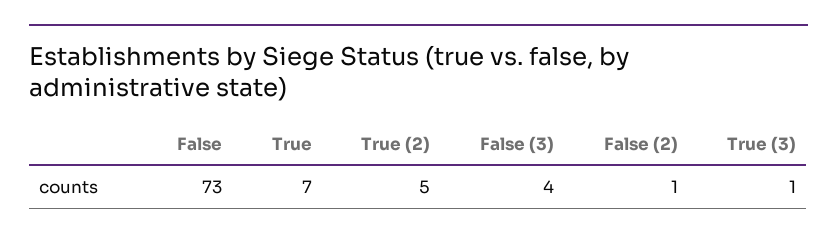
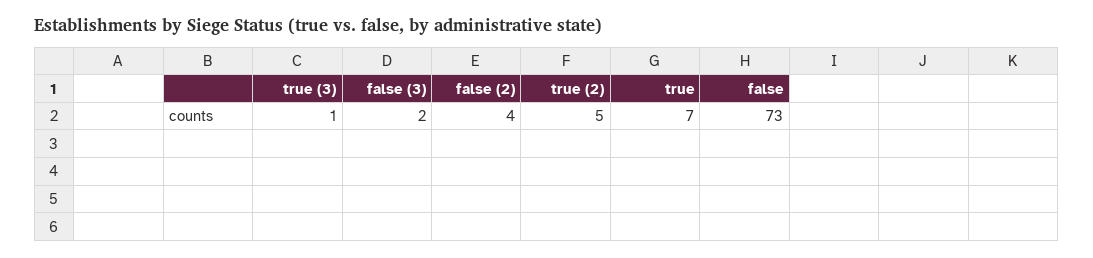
  {
    "False": 73,
    "True": 7,
    "True (2)": 5,
-   "False (3)": 4,
+   "False (3)": 2,
-   "False (2)": 1,
+   "False (2)": 4,
    "True (3)": 1
  }

